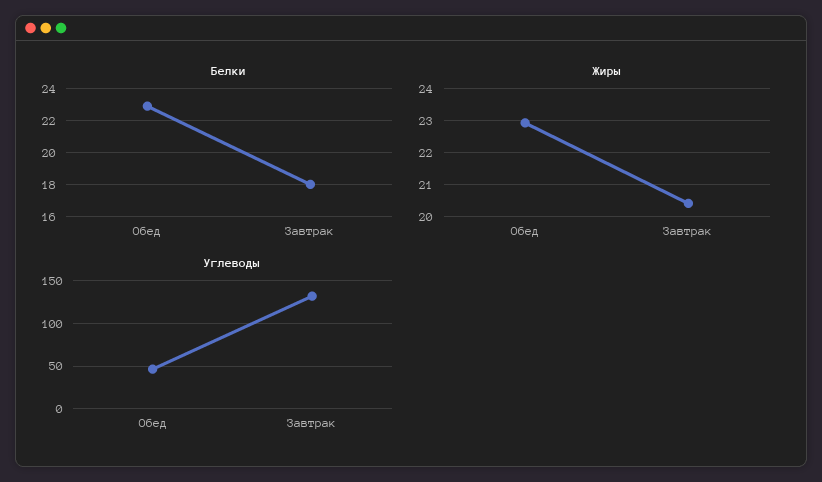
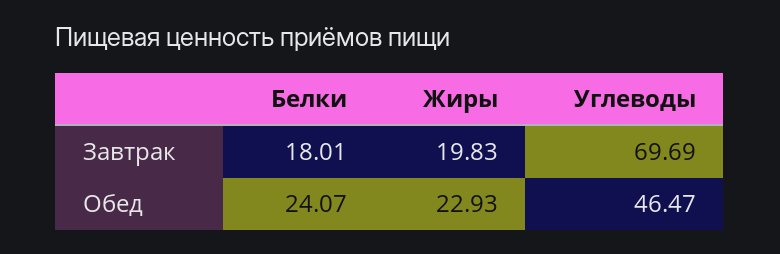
  {
    "Белки": {
-     "Обед": 23,
+     "Обед": 24.07,
      "Завтрак": 18.01
    },
    "Жиры": {
      "Обед": 22.93,
-     "Завтрак": 20.4
+     "Завтрак": 19.83
    },
    "Углеводы": {
      "Обед": 46.47,
-     "Завтрак": 130
+     "Завтрак": 69.69
    }
  }

